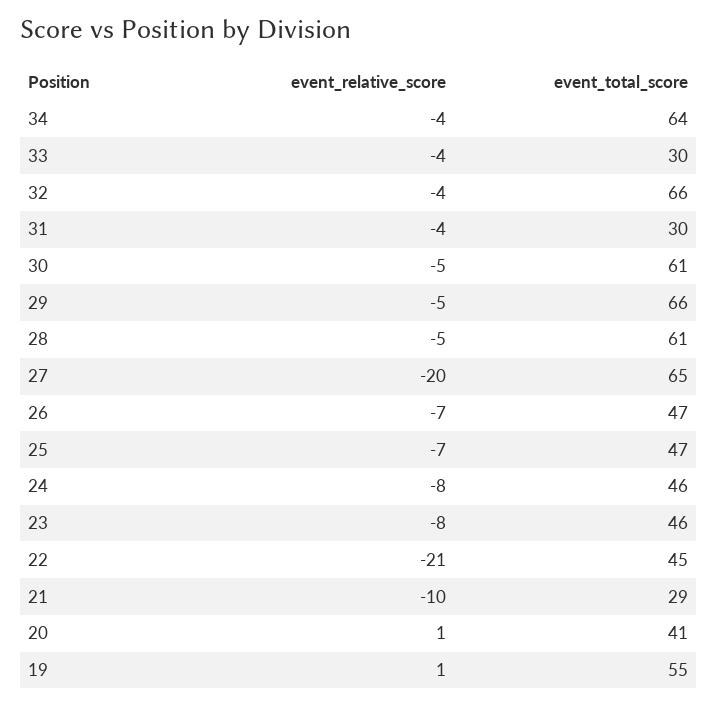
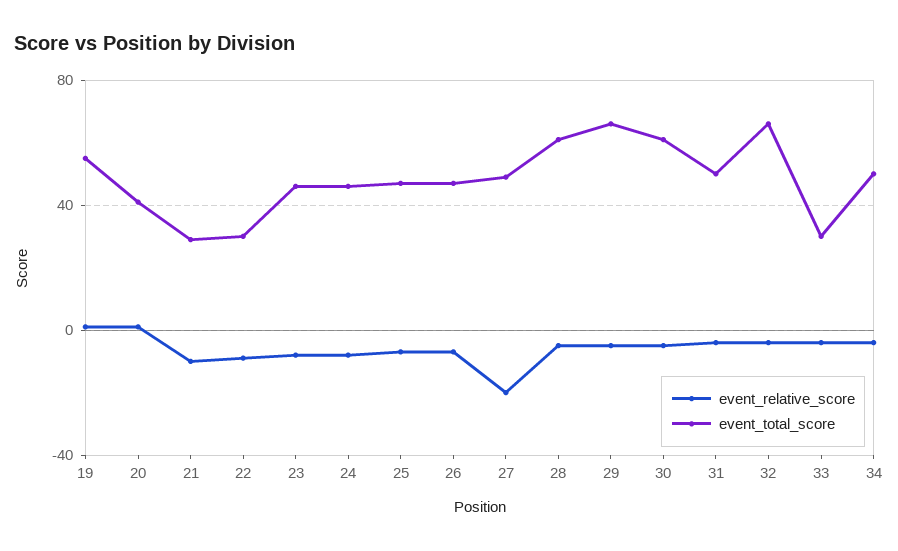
  {
    "event_relative_score": {
      "34": -4,
      "33": -4,
      "32": -4,
      "31": -4,
      "30": -5,
      "29": -5,
      "28": -5,
      "27": -20,
      "26": -7,
      "25": -7,
      "24": -8,
      "23": -8,
-     "22": -21,
+     "22": -10,
      "21": -10,
      "20": 1,
      "19": 1
    },
    "event_total_score": {
-     "34": 64,
+     "34": 50,
      "33": 30,
      "32": 66,
-     "31": 30,
+     "31": 50,
      "30": 61,
      "29": 66,
      "28": 61,
-     "27": 65,
+     "27": 50,
      "26": 47,
      "25": 47,
      "24": 46,
      "23": 46,
-     "22": 45,
+     "22": 30,
      "21": 29,
      "20": 41,
      "19": 55
    }
  }

